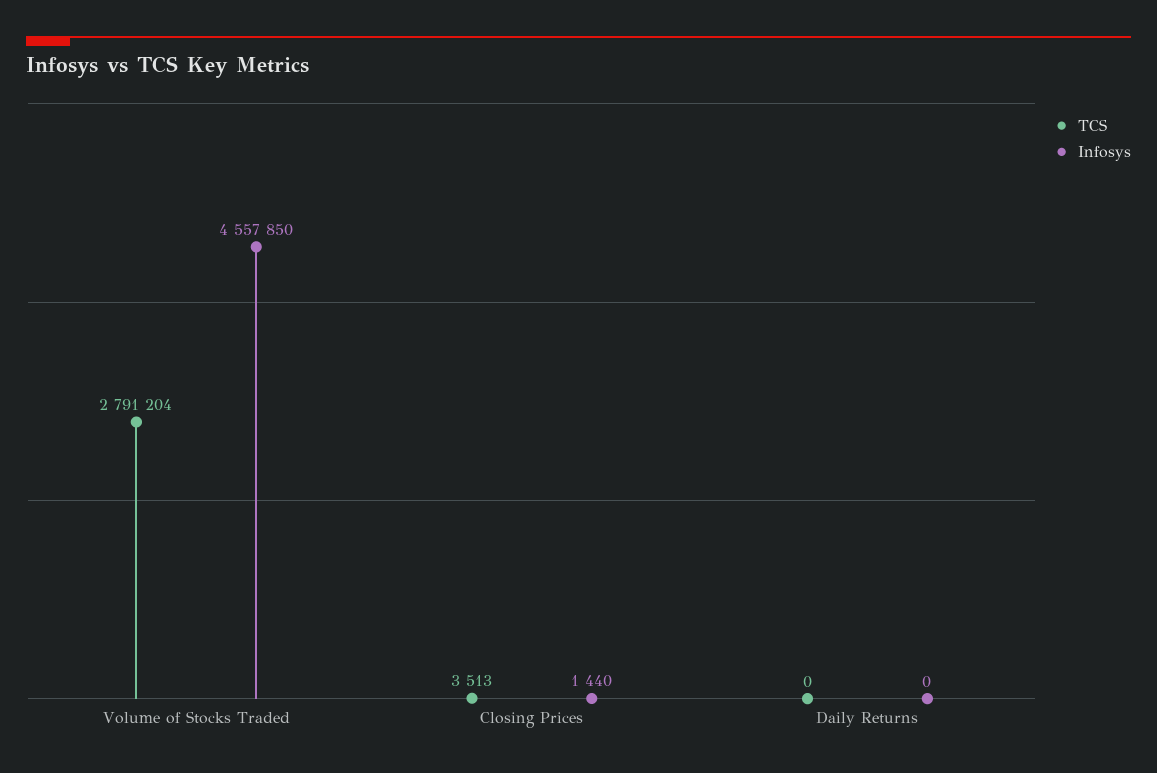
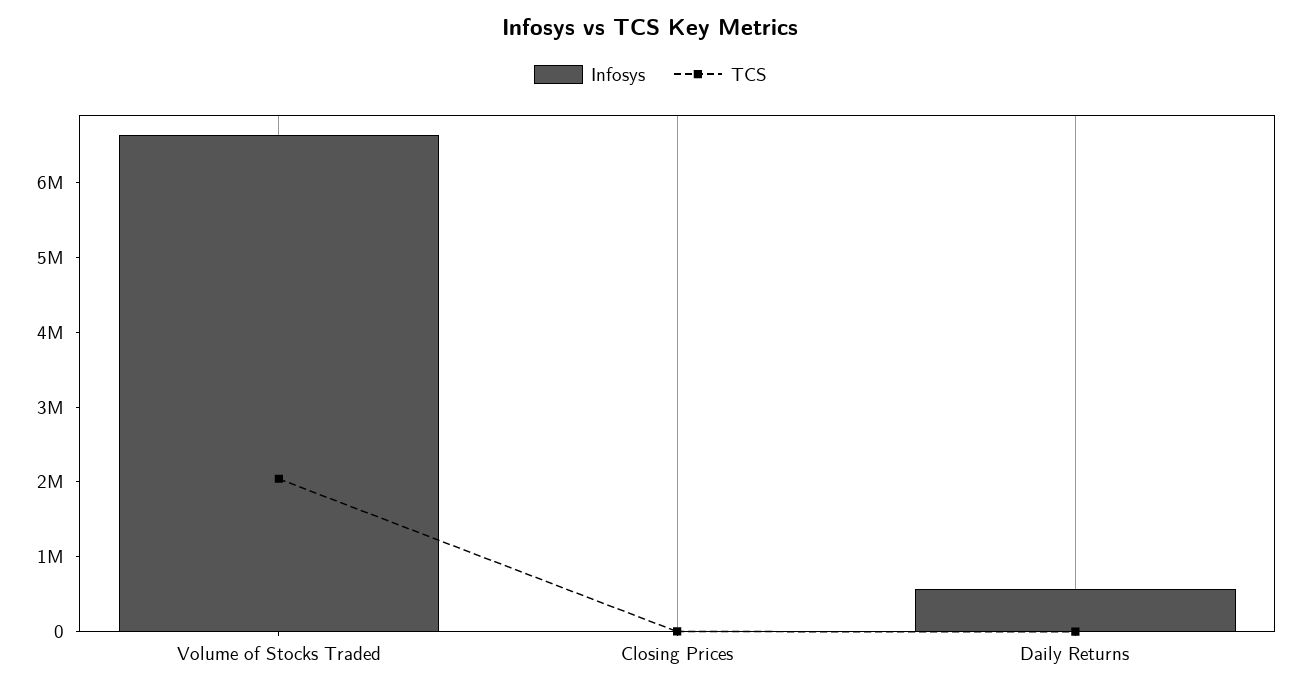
  {
    "TCS": {
-     "Volume of Stocks Traded": 2791204,
+     "Volume of Stocks Traded": 2000000,
      "Closing Prices": 3513,
      "Daily Returns": 0
    },
    "Infosys": {
-     "Volume of Stocks Traded": 4557850,
+     "Volume of Stocks Traded": 6600000,
      "Closing Prices": 1440,
-     "Daily Returns": 0
+     "Daily Returns": 600000
    }
  }

